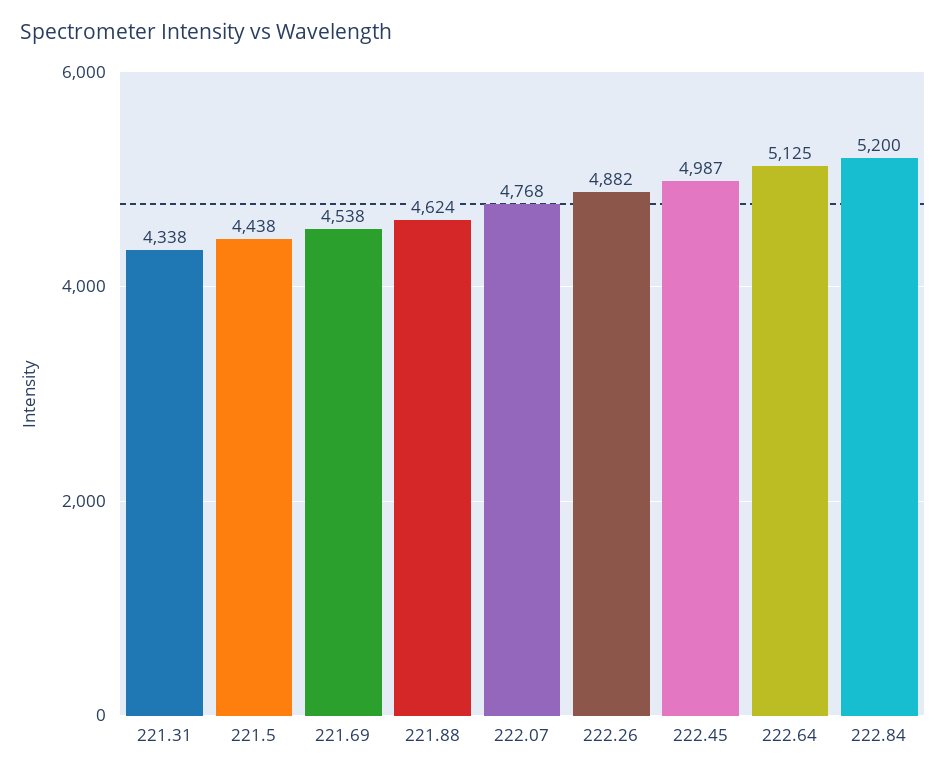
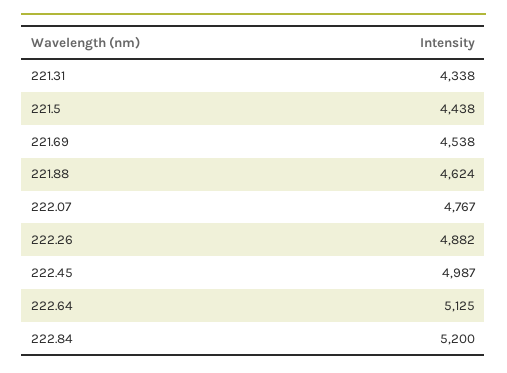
  {
    "221.31": 4338,
    "221.5": 4438,
    "221.69": 4538,
    "221.88": 4624,
-   "222.07": 4768,
+   "222.07": 4767,
    "222.26": 4882,
    "222.45": 4987,
    "222.64": 5125,
    "222.84": 5200
  }

